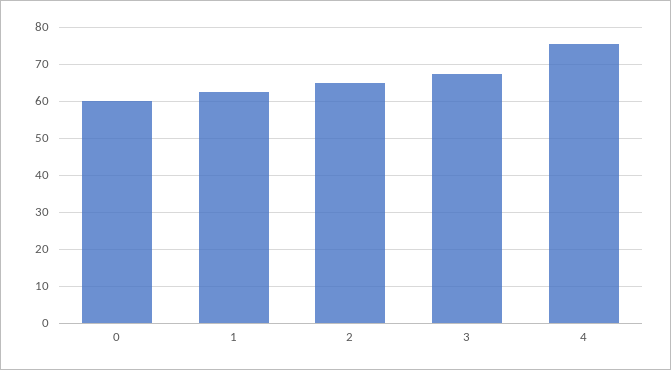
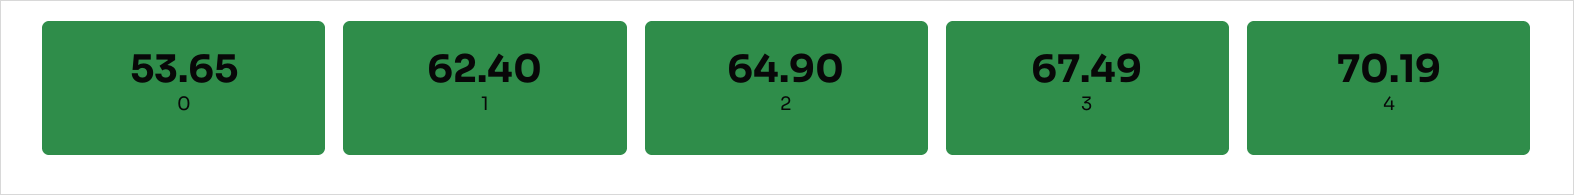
  {
-   "0": 60,
+   "0": 53.65,
    "1": 62.4,
    "2": 64.9,
    "3": 67.49,
-   "4": 76
+   "4": 70.19
  }

